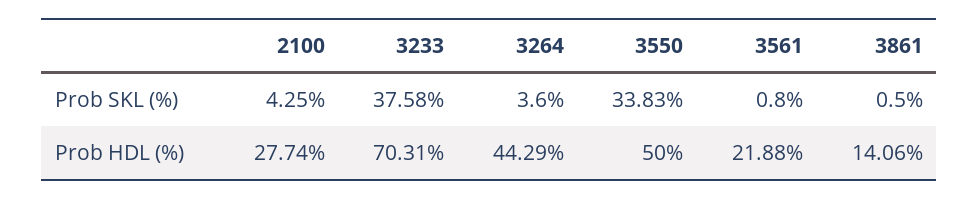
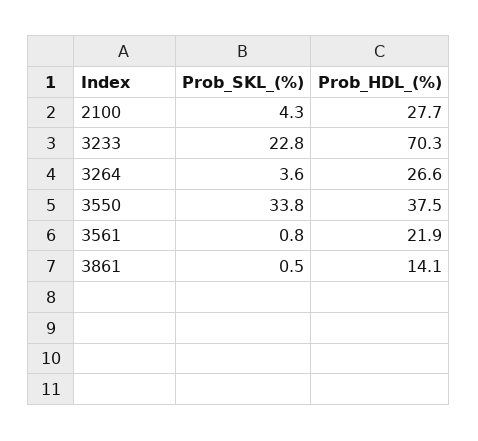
  {
    "2100": {
      "Prob SKL (%)": 4.25,
      "Prob HDL (%)": 27.74
    },
    "3233": {
-     "Prob SKL (%)": 37.58,
+     "Prob SKL (%)": 22.8,
      "Prob HDL (%)": 70.31
    },
    "3264": {
      "Prob SKL (%)": 3.6,
-     "Prob HDL (%)": 44.29
+     "Prob HDL (%)": 26.6
    },
    "3550": {
      "Prob SKL (%)": 33.83,
-     "Prob HDL (%)": 50
+     "Prob HDL (%)": 37.5
    },
    "3561": {
      "Prob SKL (%)": 0.8,
      "Prob HDL (%)": 21.88
    },
    "3861": {
      "Prob SKL (%)": 0.5,
      "Prob HDL (%)": 14.06
    }
  }

